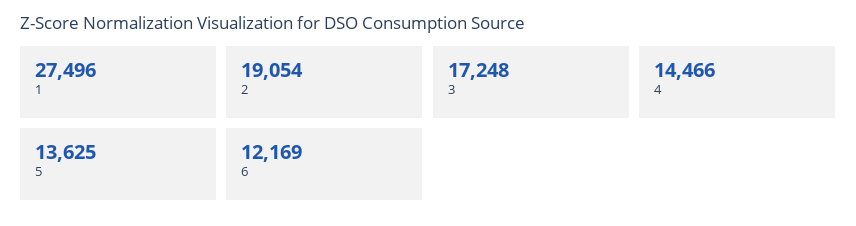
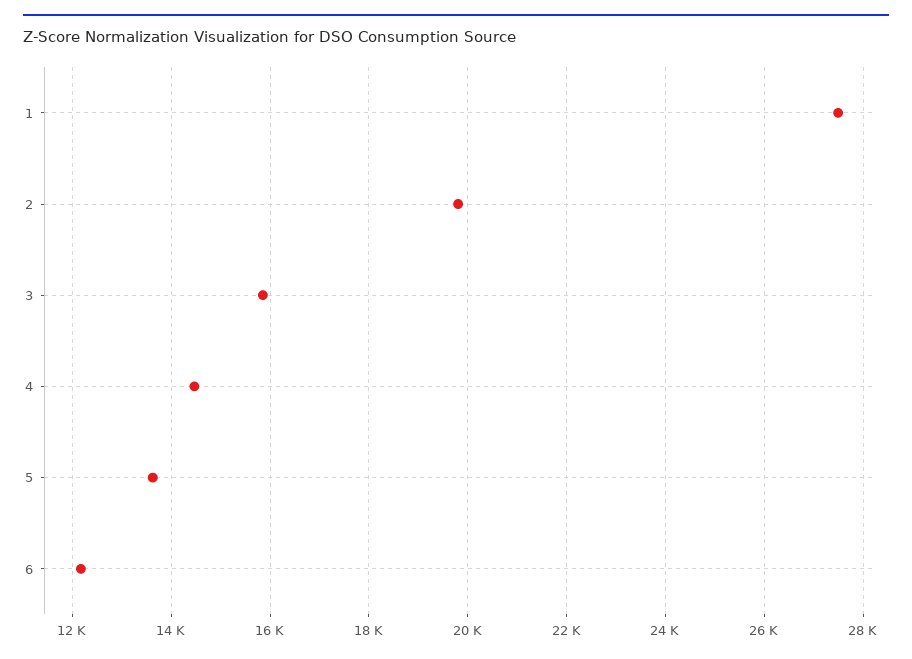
  {
    "1": 27496,
-   "2": 19054,
+   "2": 19800,
-   "3": 17248,
+   "3": 15800,
    "4": 14466,
    "5": 13625,
    "6": 12169
  }

